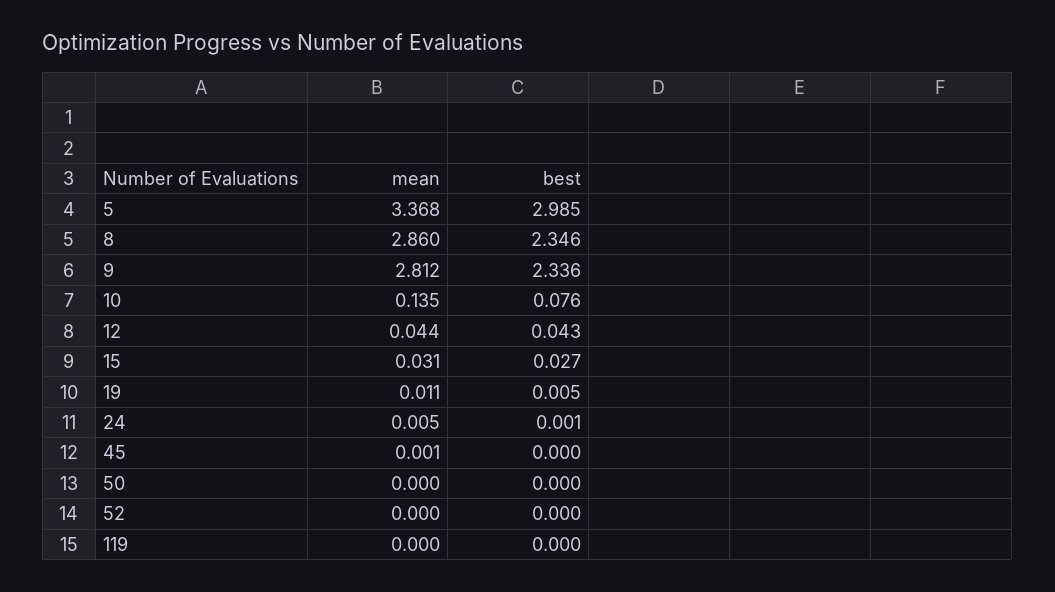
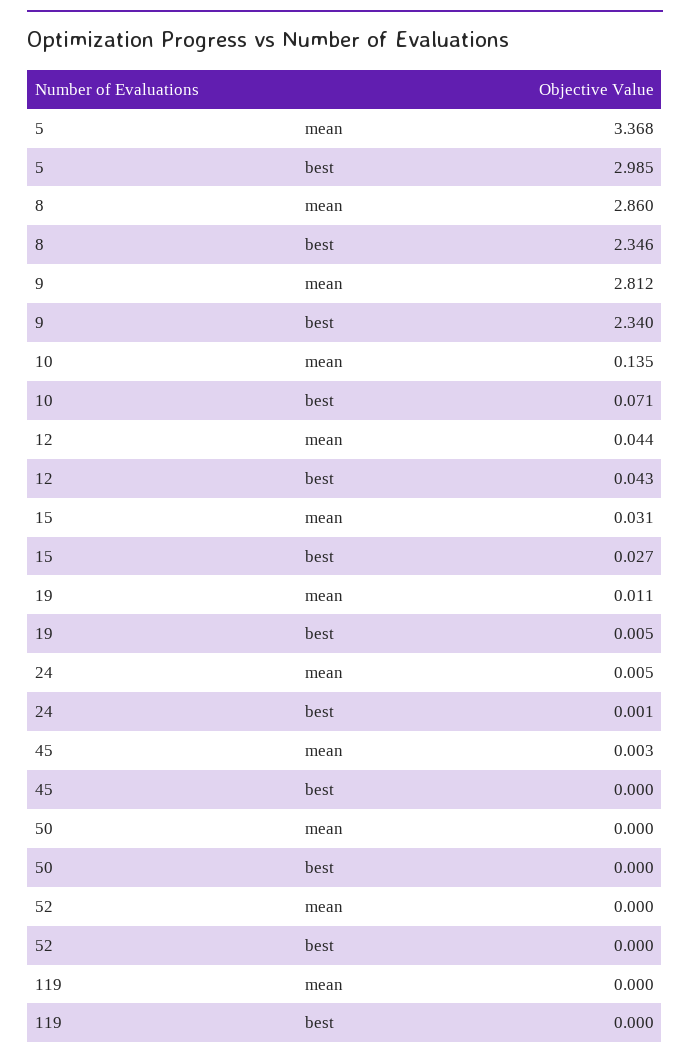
  {
    "mean": {
      "5": 3.368,
      "8": 2.86,
      "9": 2.812,
      "10": 0.135,
      "12": 0.044,
      "15": 0.031,
      "19": 0.011,
      "24": 0.005,
-     "45": 0.001,
+     "45": 0.003,
      "50": 0,
      "52": 0,
      "119": 0
    },
    "best": {
      "5": 2.985,
      "8": 2.346,
-     "9": 2.336,
+     "9": 2.34,
-     "10": 0.076,
+     "10": 0.071,
      "12": 0.043,
      "15": 0.027,
      "19": 0.005,
      "24": 0.001,
      "45": 0,
      "50": 0,
      "52": 0,
      "119": 0
    }
  }

